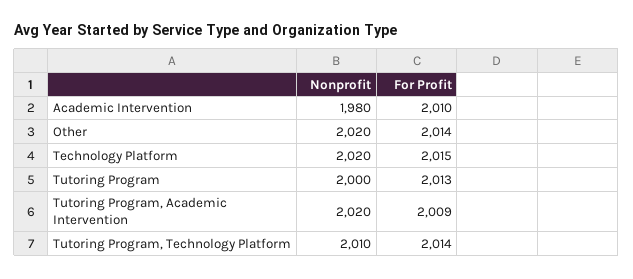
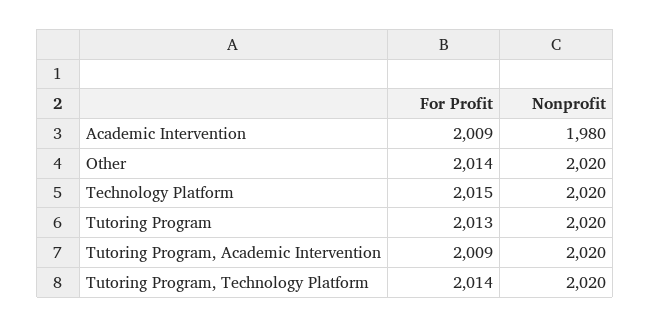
  {
    "Nonprofit": {
      "Academic Intervention": 1980,
      "Other": 2020,
      "Technology Platform": 2020,
-     "Tutoring Program": 2000,
+     "Tutoring Program": 2020,
      "Tutoring Program, Academic Intervention": 2020,
-     "Tutoring Program, Technology Platform": 2010
+     "Tutoring Program, Technology Platform": 2020
    },
    "For Profit": {
-     "Academic Intervention": 2010,
+     "Academic Intervention": 2009,
      "Other": 2014,
      "Technology Platform": 2015,
      "Tutoring Program": 2013,
      "Tutoring Program, Academic Intervention": 2009,
      "Tutoring Program, Technology Platform": 2014
    }
  }

